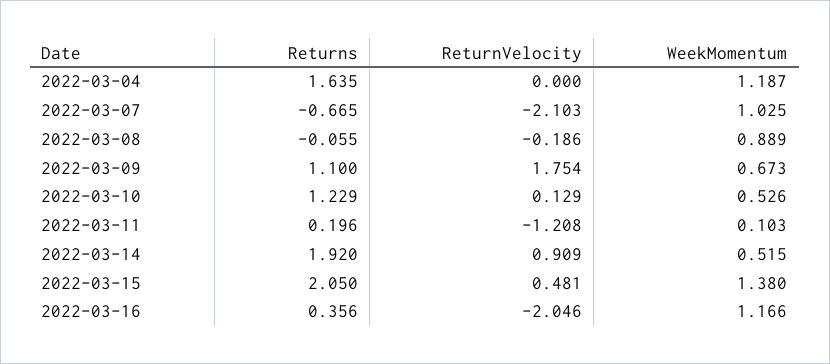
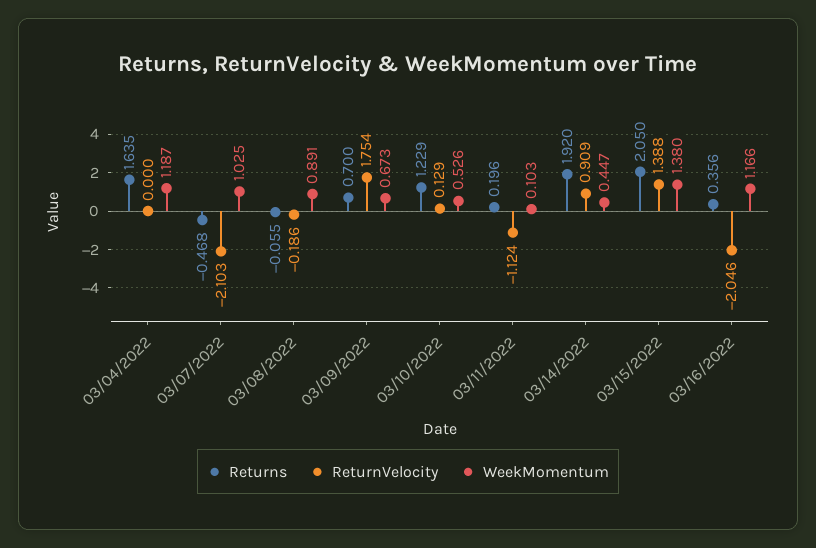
  {
    "Returns": {
      "2022-03-04": 1.635,
-     "2022-03-07": -0.665,
+     "2022-03-07": -0.468,
      "2022-03-08": -0.055,
-     "2022-03-09": 1.1,
+     "2022-03-09": 0.7,
      "2022-03-10": 1.229,
      "2022-03-11": 0.196,
      "2022-03-14": 1.92,
      "2022-03-15": 2.05,
      "2022-03-16": 0.356
    },
    "ReturnVelocity": {
      "2022-03-04": 0,
      "2022-03-07": -2.103,
      "2022-03-08": -0.186,
      "2022-03-09": 1.754,
      "2022-03-10": 0.129,
-     "2022-03-11": -1.208,
+     "2022-03-11": -1.124,
      "2022-03-14": 0.909,
-     "2022-03-15": 0.481,
+     "2022-03-15": 1.388,
      "2022-03-16": -2.046
    },
    "WeekMomentum": {
      "2022-03-04": 1.187,
      "2022-03-07": 1.025,
-     "2022-03-08": 0.889,
+     "2022-03-08": 0.891,
      "2022-03-09": 0.673,
      "2022-03-10": 0.526,
      "2022-03-11": 0.103,
-     "2022-03-14": 0.515,
+     "2022-03-14": 0.447,
      "2022-03-15": 1.38,
      "2022-03-16": 1.166
    }
  }

